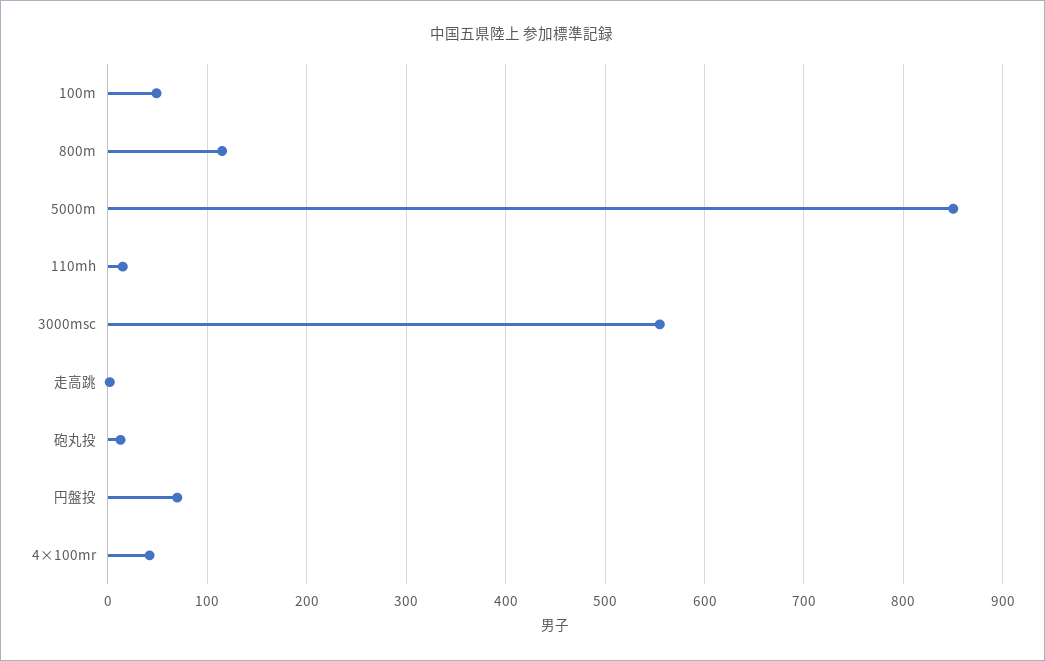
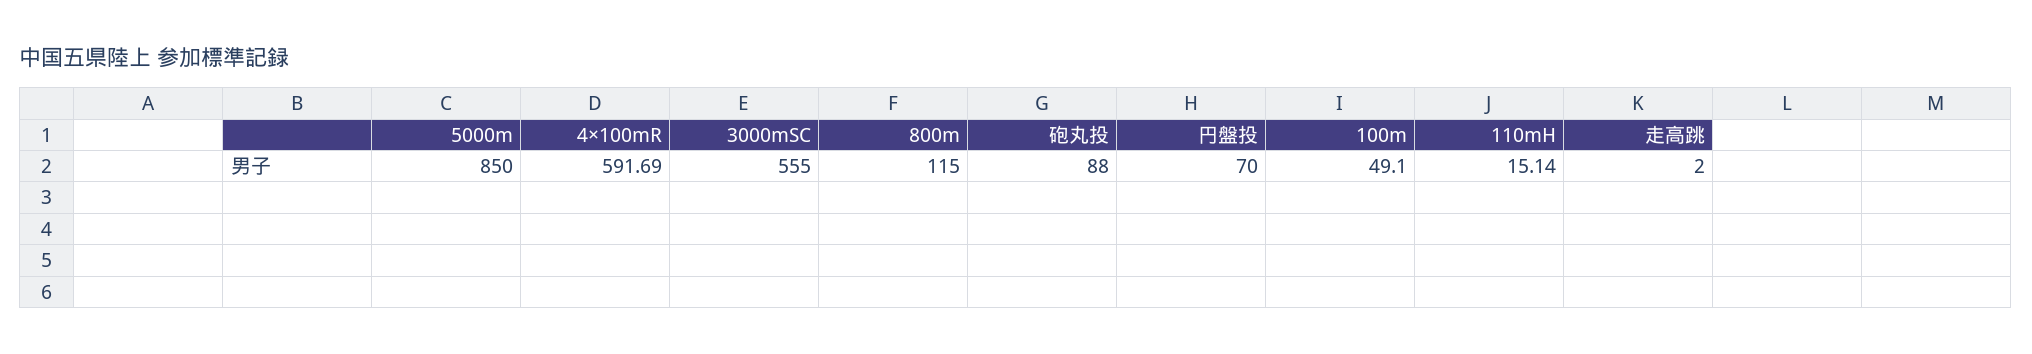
  {
    "100m": 49.1,
    "800m": 115,
    "5000m": 850,
    "110mh": 15.14,
    "3000msc": 555,
    "走高跳": 2,
-   "砲丸投": 10,
+   "砲丸投": 88,
    "円盤投": 70,
-   "4×100mr": 40
+   "4×100mr": 591.69
  }

